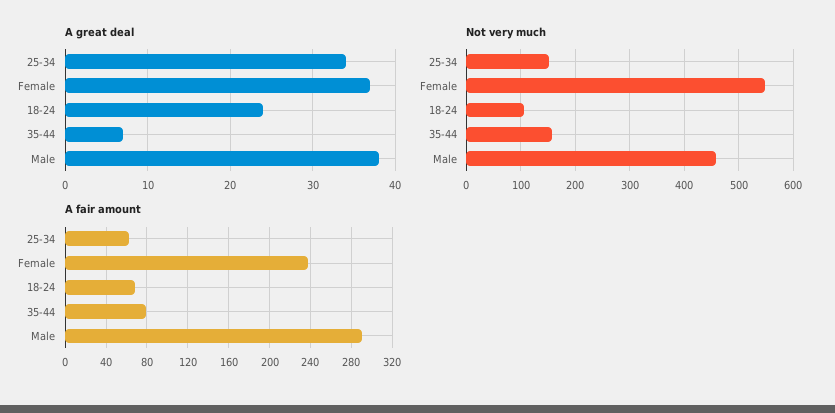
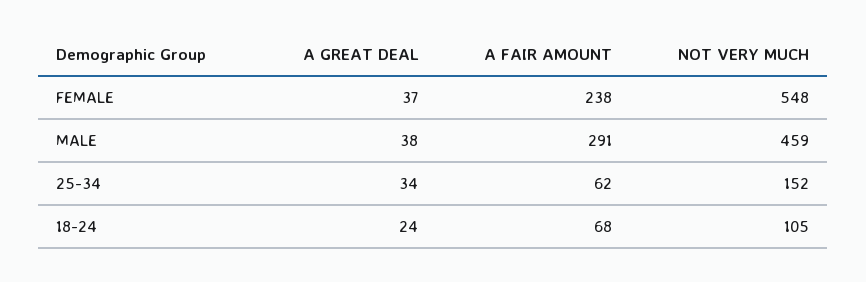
  {
    "A great deal": {
      "25-34": 34,
      "Female": 37,
      "18-24": 24,
-     "35-44": 7,
      "Male": 38
    },
    "Not very much": {
      "25-34": 152,
      "Female": 548,
      "18-24": 105,
-     "35-44": 160,
      "Male": 459
    },
    "A fair amount": {
      "25-34": 62,
      "Female": 238,
      "18-24": 68,
-     "35-44": 80,
      "Male": 291
    }
  }

